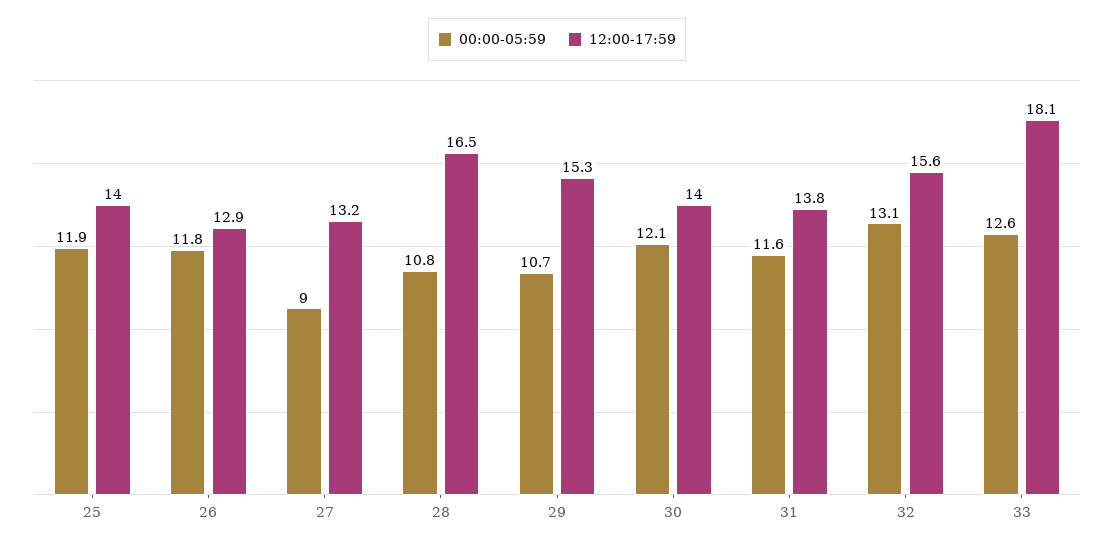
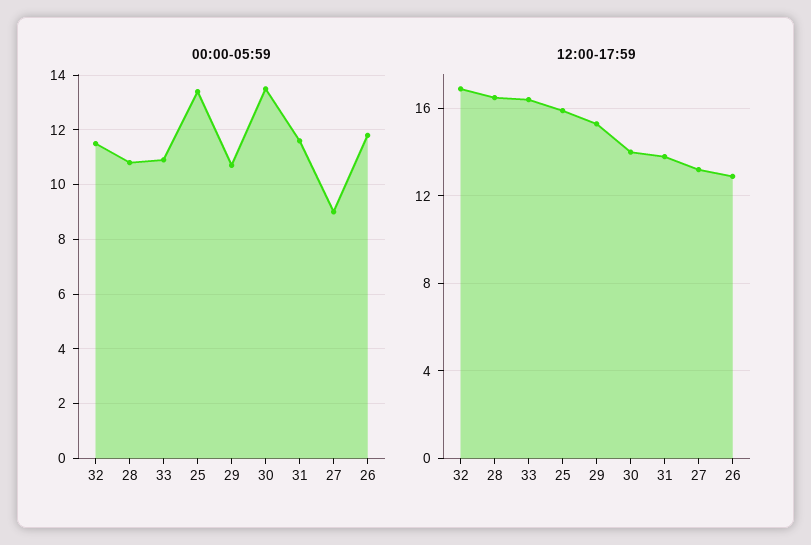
  {
    "00:00-05:59": {
-     "25": 11.9,
+     "25": 13.5,
      "26": 11.8,
      "27": 9,
      "28": 10.8,
      "29": 10.7,
-     "30": 12.1,
+     "30": 13.5,
      "31": 11.6,
-     "32": 13.1,
+     "32": 11.5,
-     "33": 12.6
+     "33": 11
    },
    "12:00-17:59": {
-     "25": 14,
+     "25": 16,
      "26": 12.9,
      "27": 13.2,
      "28": 16.5,
      "29": 15.3,
      "30": 14,
      "31": 13.8,
-     "32": 15.6,
+     "32": 17,
-     "33": 18.1
+     "33": 16.5
    }
  }

